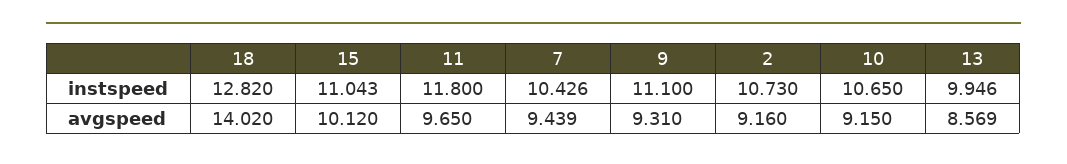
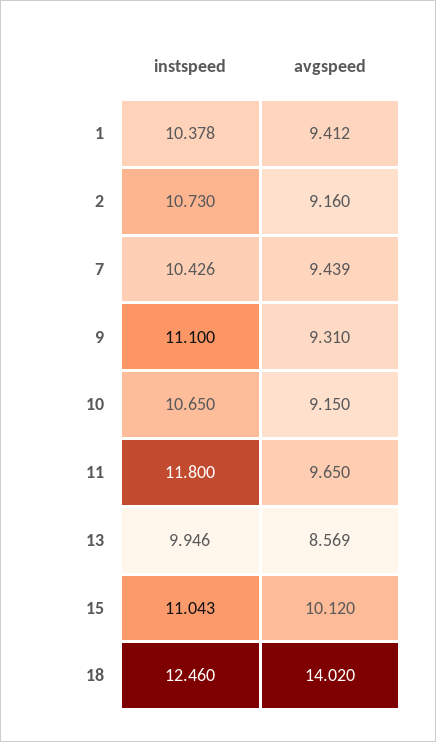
  {
    "18": {
-     "instspeed": 12.82,
+     "instspeed": 12.46,
      "avgspeed": 14.02
    },
    "15": {
      "instspeed": 11.043,
      "avgspeed": 10.12
    },
    "11": {
      "instspeed": 11.8,
      "avgspeed": 9.65
    },
    "7": {
      "instspeed": 10.426,
      "avgspeed": 9.439
    },
    "9": {
      "instspeed": 11.1,
      "avgspeed": 9.31
    },
    "2": {
      "instspeed": 10.73,
      "avgspeed": 9.16
    },
    "10": {
      "instspeed": 10.65,
      "avgspeed": 9.15
    },
    "13": {
      "instspeed": 9.946,
      "avgspeed": 8.569
-   }
+   },
+   "1": {
+     "instspeed": 10.378,
+     "avgspeed": 9.412
+   }
  }

